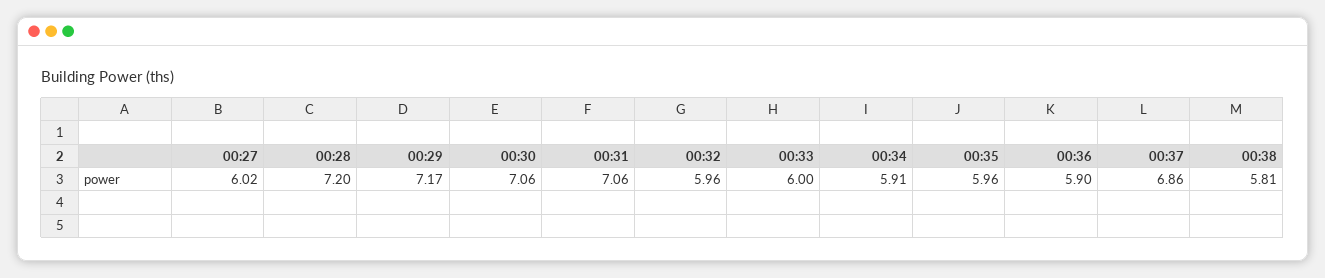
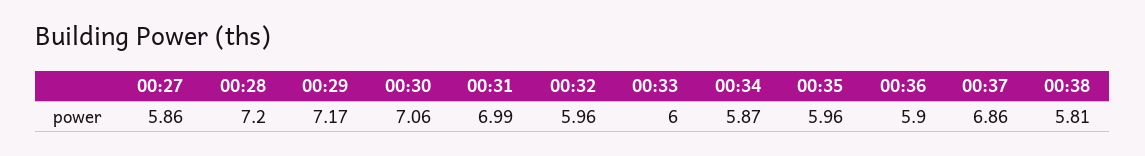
  {
-   "00:27": 6.02,
+   "00:27": 5.86,
    "00:28": 7.2,
    "00:29": 7.17,
    "00:30": 7.06,
-   "00:31": 7.06,
+   "00:31": 6.99,
    "00:32": 5.96,
    "00:33": 6,
-   "00:34": 5.91,
+   "00:34": 5.87,
    "00:35": 5.96,
    "00:36": 5.9,
    "00:37": 6.86,
    "00:38": 5.81
  }

